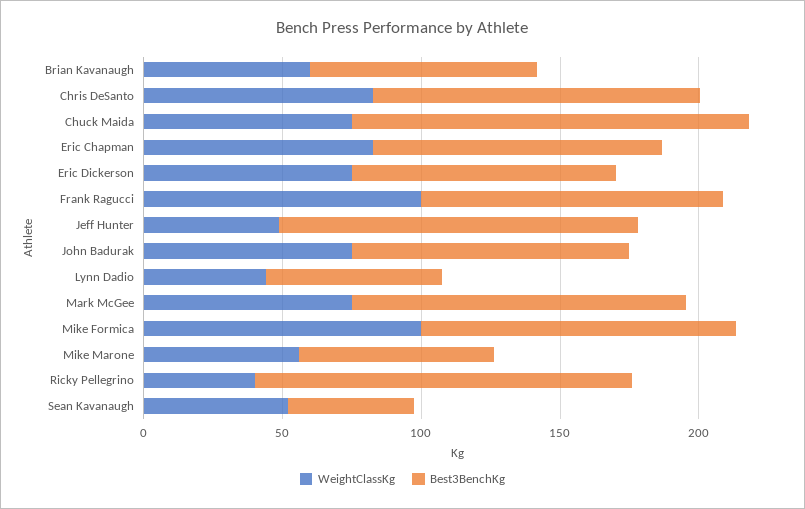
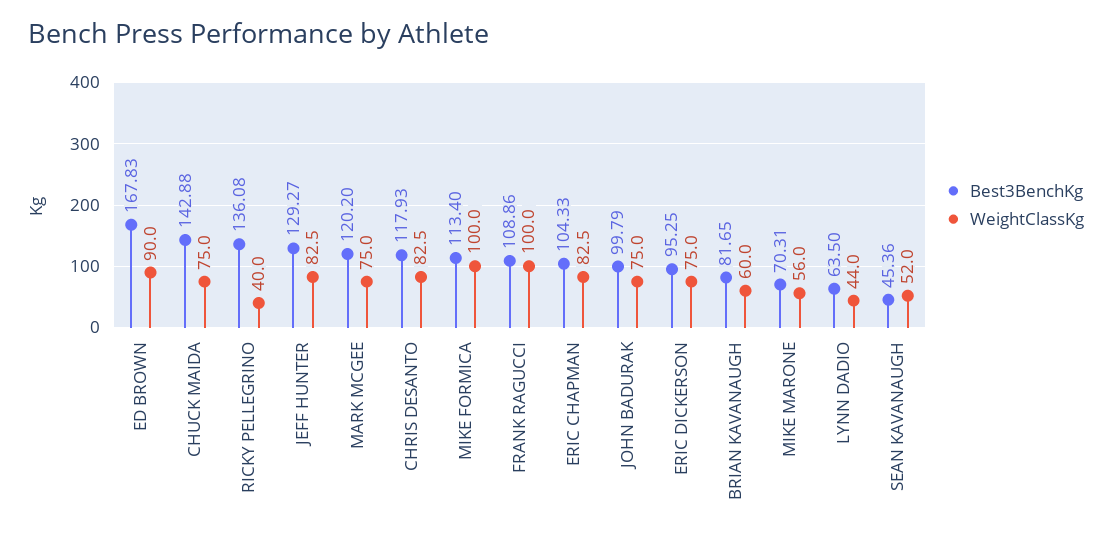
  {
    "WeightClassKg": {
      "Brian Kavanaugh": 60,
      "Chris DeSanto": 82.5,
      "Chuck Maida": 75,
      "Eric Chapman": 82.5,
      "Eric Dickerson": 75,
      "Frank Ragucci": 100,
-     "Jeff Hunter": 50,
+     "Jeff Hunter": 82.5,
      "John Badurak": 75,
      "Lynn Dadio": 44,
      "Mark McGee": 75,
      "Mike Formica": 100,
      "Mike Marone": 56,
      "Ricky Pellegrino": 40,
-     "Sean Kavanaugh": 52
+     "Sean Kavanaugh": 52,
+     "ED BROWN": 90
    },
    "Best3BenchKg": {
      "Brian Kavanaugh": 81.65,
      "Chris DeSanto": 117.93,
      "Chuck Maida": 142.88,
      "Eric Chapman": 104.33,
      "Eric Dickerson": 95.25,
      "Frank Ragucci": 108.86,
      "Jeff Hunter": 129.27,
      "John Badurak": 99.79,
      "Lynn Dadio": 63.5,
      "Mark McGee": 120.2,
      "Mike Formica": 113.4,
      "Mike Marone": 70.31,
      "Ricky Pellegrino": 136.08,
-     "Sean Kavanaugh": 45.36
+     "Sean Kavanaugh": 45.36,
+     "ED BROWN": 167.83
    }
  }

